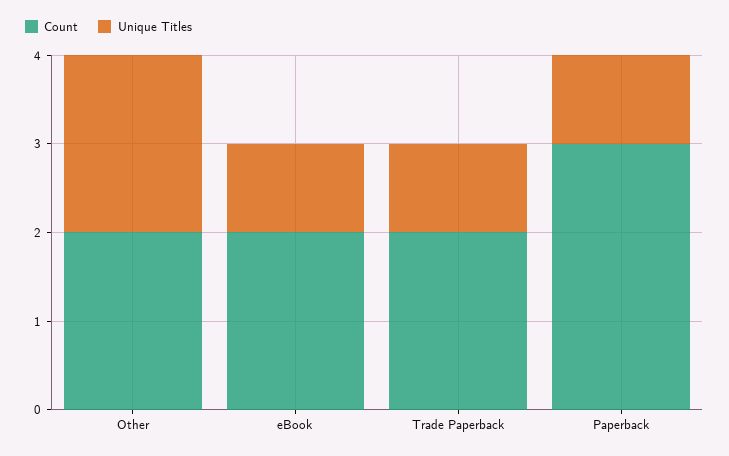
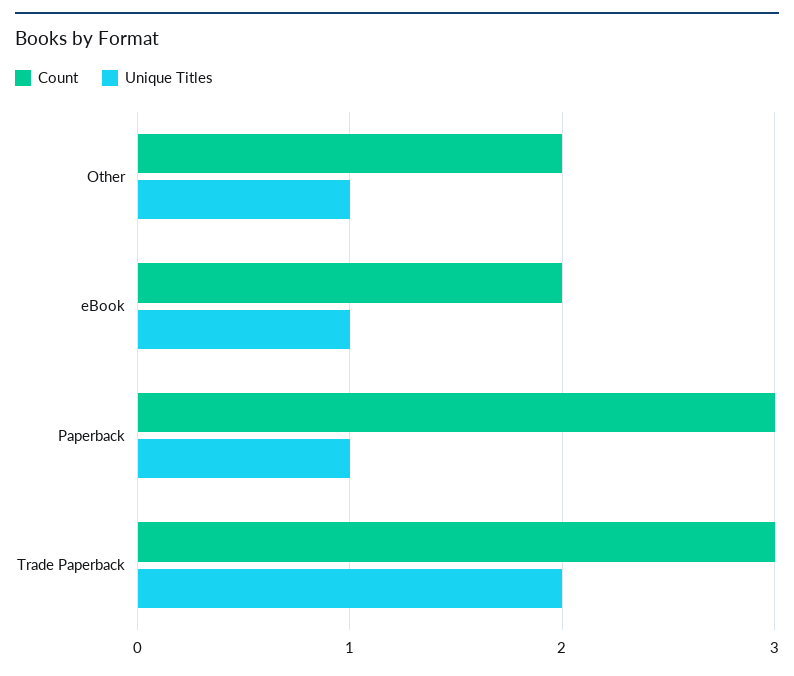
  {
    "Count": {
      "Other": 2,
      "eBook": 2,
-     "Trade Paperback": 2,
+     "Trade Paperback": 3,
      "Paperback": 3
    },
    "Unique Titles": {
-     "Other": 2,
+     "Other": 1,
      "eBook": 1,
-     "Trade Paperback": 1,
+     "Trade Paperback": 2,
      "Paperback": 1
    }
  }

